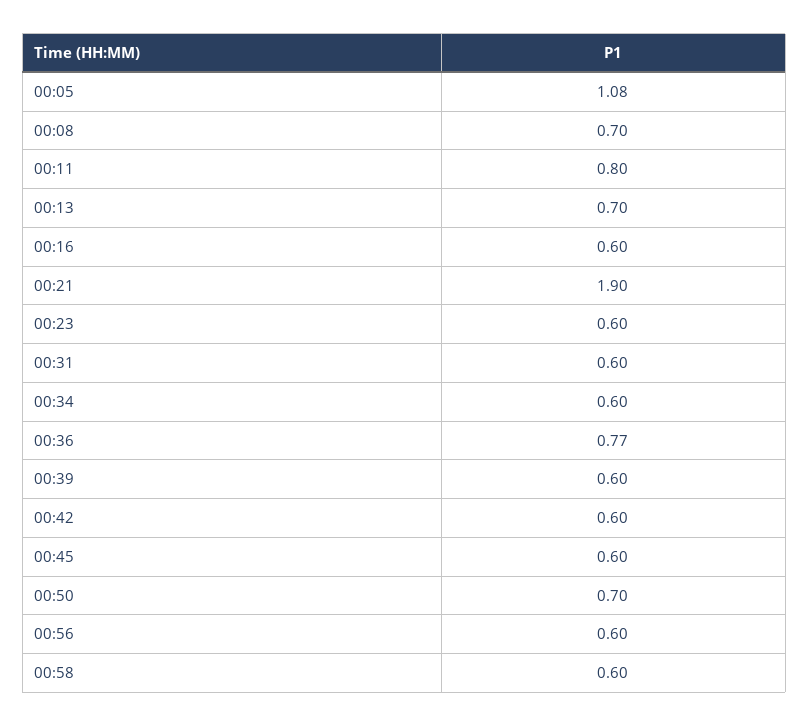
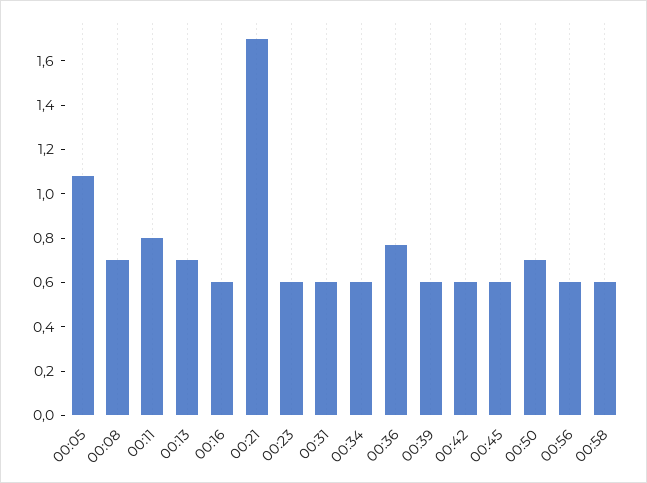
  {
    "00:05": 1.08,
    "00:08": 0.7,
    "00:11": 0.8,
    "00:13": 0.7,
    "00:16": 0.6,
-   "00:21": 1.9,
+   "00:21": 1.7,
    "00:23": 0.6,
    "00:31": 0.6,
    "00:34": 0.6,
    "00:36": 0.77,
    "00:39": 0.6,
    "00:42": 0.6,
    "00:45": 0.6,
    "00:50": 0.7,
    "00:56": 0.6,
    "00:58": 0.6
  }

